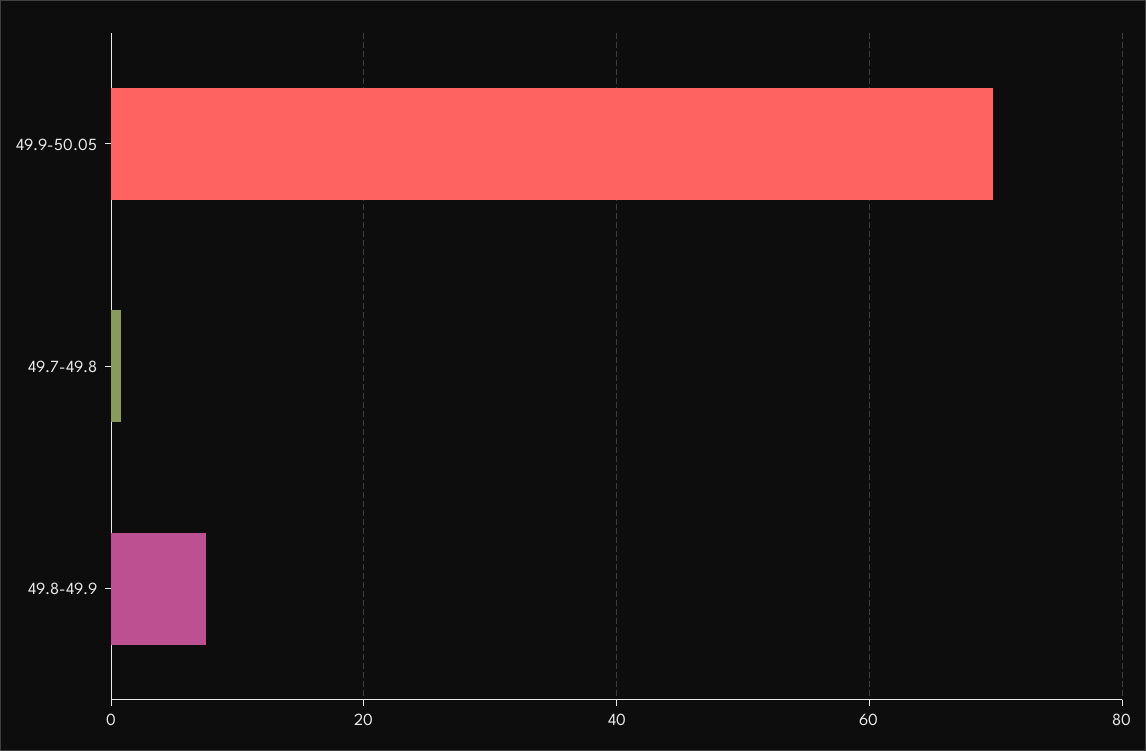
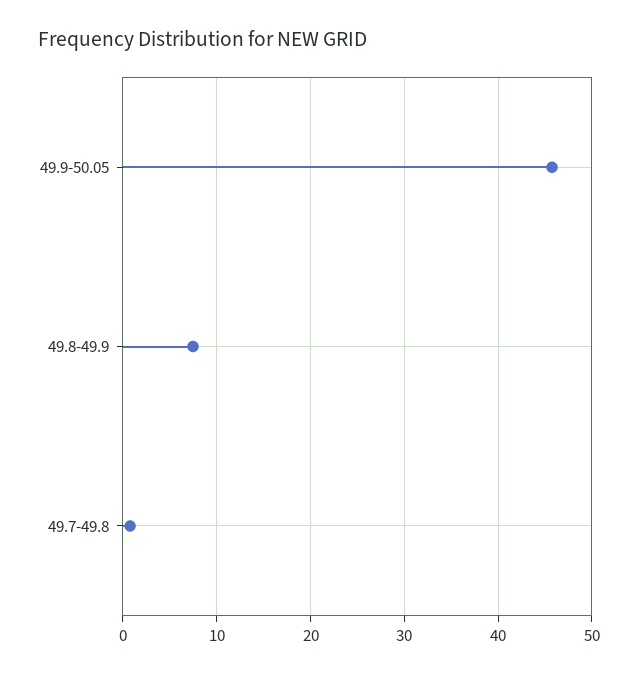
  {
-   "49.9-50.05": 70,
+   "49.9-50.05": 46,
    "49.7-49.8": 1,
    "49.8-49.9": 7
  }

